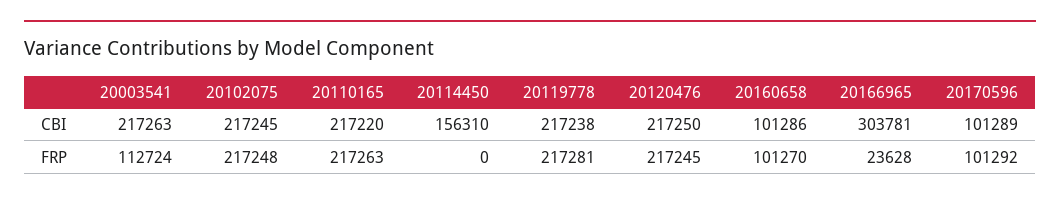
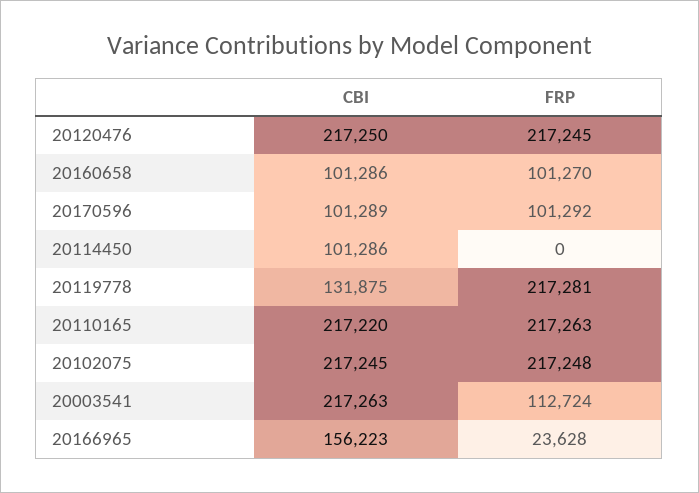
  {
    "20003541": {
      "CBI": 217263,
      "FRP": 112724
    },
    "20102075": {
      "CBI": 217245,
      "FRP": 217248
    },
    "20110165": {
      "CBI": 217220,
      "FRP": 217263
    },
    "20114450": {
-     "CBI": 156310,
+     "CBI": 101286,
      "FRP": 0
    },
    "20119778": {
-     "CBI": 217238,
+     "CBI": 131875,
      "FRP": 217281
    },
    "20120476": {
      "CBI": 217250,
      "FRP": 217245
    },
    "20160658": {
      "CBI": 101286,
      "FRP": 101270
    },
    "20166965": {
-     "CBI": 303781,
+     "CBI": 156223,
      "FRP": 23628
    },
    "20170596": {
      "CBI": 101289,
      "FRP": 101292
    }
  }

